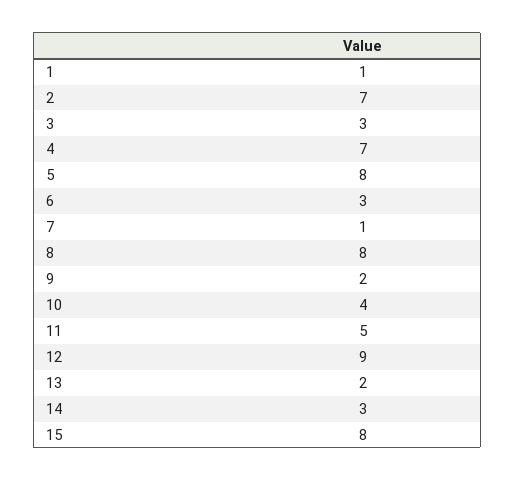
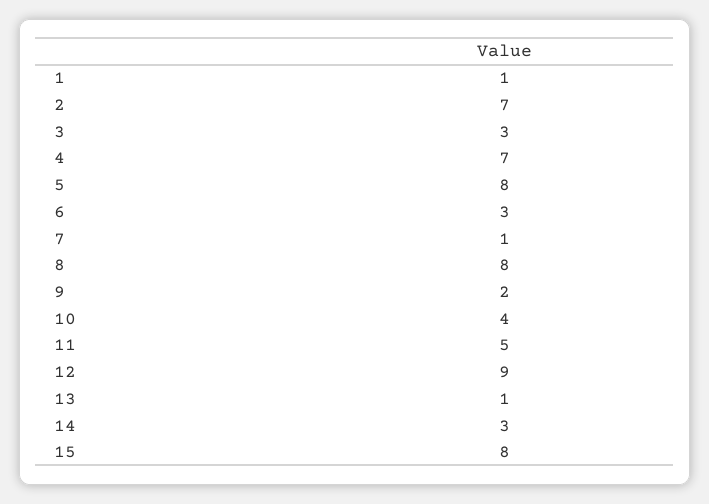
  {
    "1": 1,
    "2": 7,
    "3": 3,
    "4": 7,
    "5": 8,
    "6": 3,
    "7": 1,
    "8": 8,
    "9": 2,
    "10": 4,
    "11": 5,
    "12": 9,
-   "13": 2,
+   "13": 1,
    "14": 3,
    "15": 8
  }

